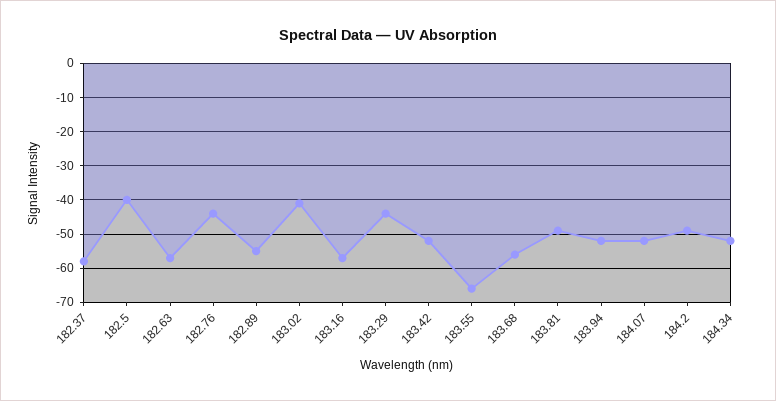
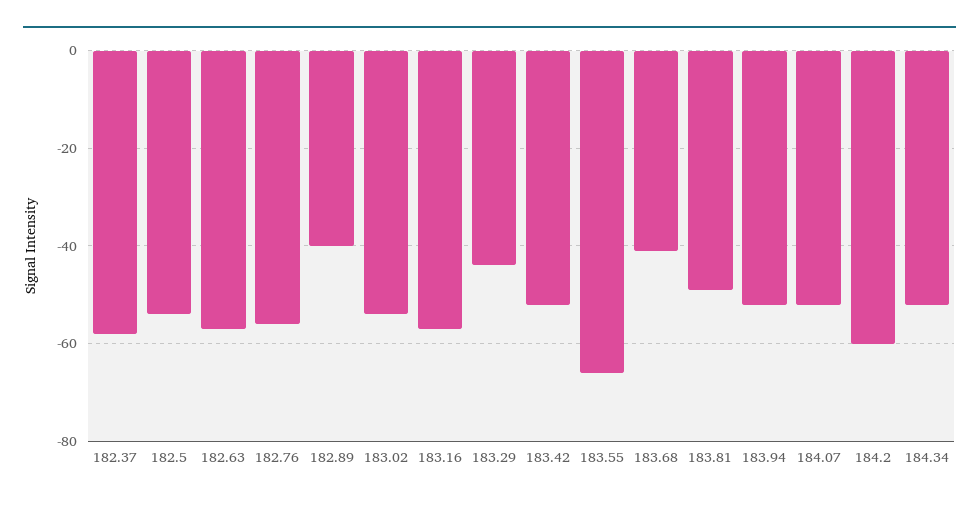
  {
    "182.37": -60,
-   "182.5": -40,
+   "182.5": -55,
    "182.63": -55,
-   "182.76": -45,
+   "182.76": -55,
-   "182.89": -55,
+   "182.89": -40,
-   "183.02": -40,
+   "183.02": -55,
    "183.16": -55,
    "183.29": -45,
    "183.42": -50,
    "183.55": -65,
-   "183.68": -55,
+   "183.68": -40,
    "183.81": -50,
    "183.94": -50,
    "184.07": -50,
-   "184.2": -50,
+   "184.2": -60,
    "184.34": -50
  }

